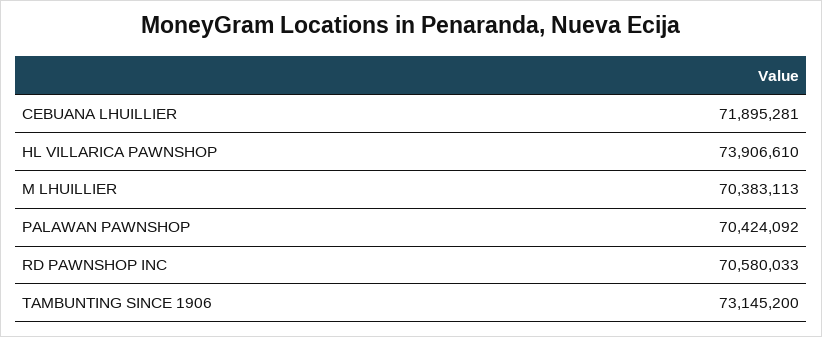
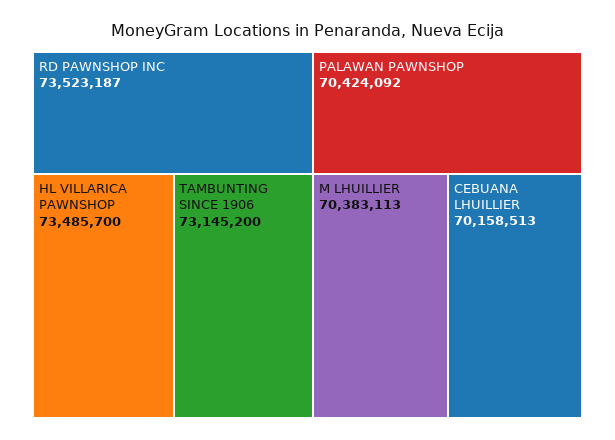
  {
-   "CEBUANA LHUILLIER": 71895281,
+   "CEBUANA LHUILLIER": 70158513,
-   "HL VILLARICA PAWNSHOP": 73906610,
+   "HL VILLARICA PAWNSHOP": 73485700,
    "M LHUILLIER": 70383113,
    "PALAWAN PAWNSHOP": 70424092,
-   "RD PAWNSHOP INC": 70580033,
+   "RD PAWNSHOP INC": 73523187,
    "TAMBUNTING SINCE 1906": 73145200
  }

